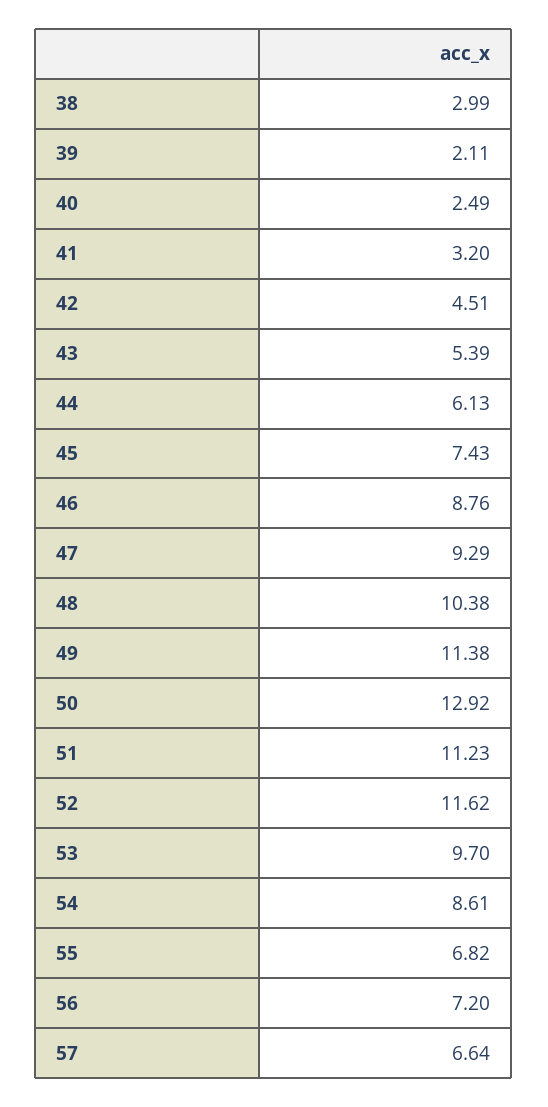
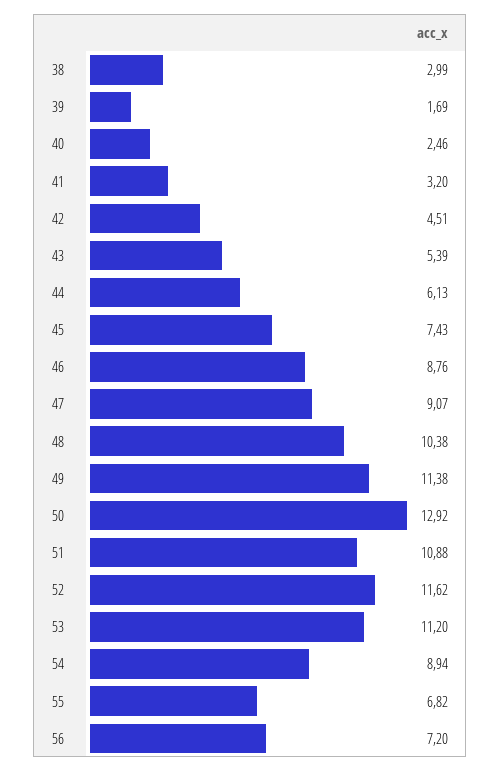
  {
    "38": 2.99,
-   "39": 2.11,
+   "39": 1.69,
-   "40": 2.49,
+   "40": 2.46,
    "41": 3.2,
    "42": 4.51,
    "43": 5.39,
    "44": 6.13,
    "45": 7.43,
    "46": 8.76,
-   "47": 9.29,
+   "47": 9.07,
    "48": 10.38,
    "49": 11.38,
    "50": 12.92,
-   "51": 11.23,
+   "51": 10.88,
    "52": 11.62,
-   "53": 9.7,
+   "53": 11.2,
-   "54": 8.61,
+   "54": 8.94,
    "55": 6.82,
-   "56": 7.2,
+   "56": 7.2
-   "57": 6.64
  }

